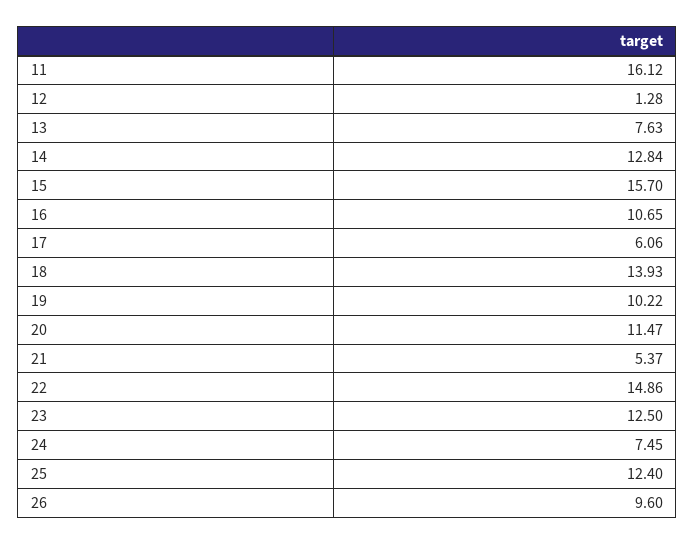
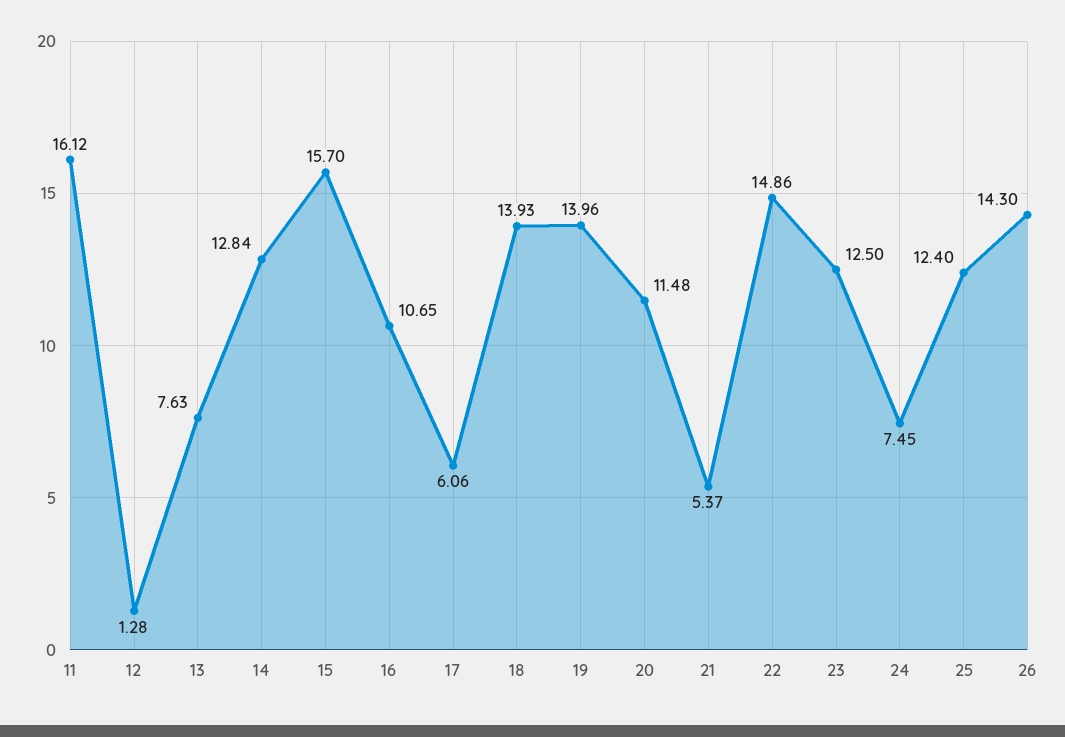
  {
    "11": 16.12,
    "12": 1.28,
    "13": 7.63,
    "14": 12.84,
    "15": 15.7,
    "16": 10.65,
    "17": 6.06,
    "18": 13.93,
-   "19": 10.22,
+   "19": 13.96,
-   "20": 11.47,
+   "20": 11.48,
    "21": 5.37,
    "22": 14.86,
    "23": 12.5,
    "24": 7.45,
    "25": 12.4,
-   "26": 9.6
+   "26": 14.3
  }

